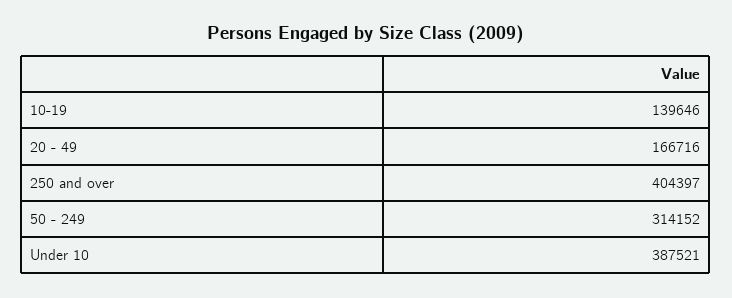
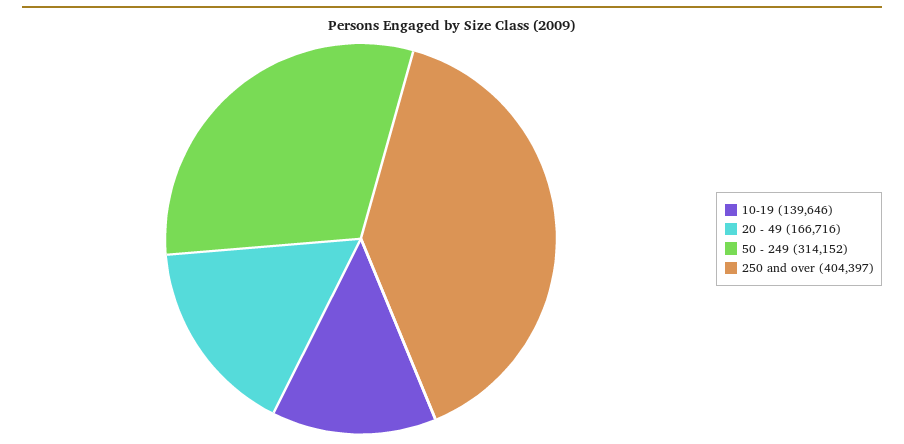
  {
    "10-19": 139646,
    "20 - 49": 166716,
    "250 and over": 404397,
-   "50 - 249": 314152,
+   "50 - 249": 314152
-   "Under 10": 387521
  }

